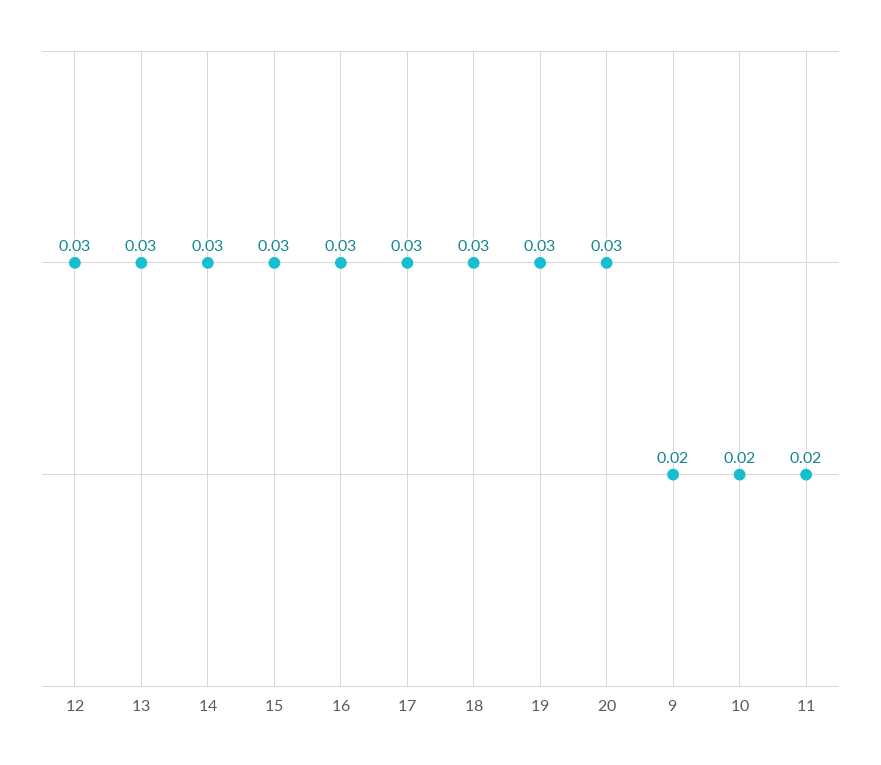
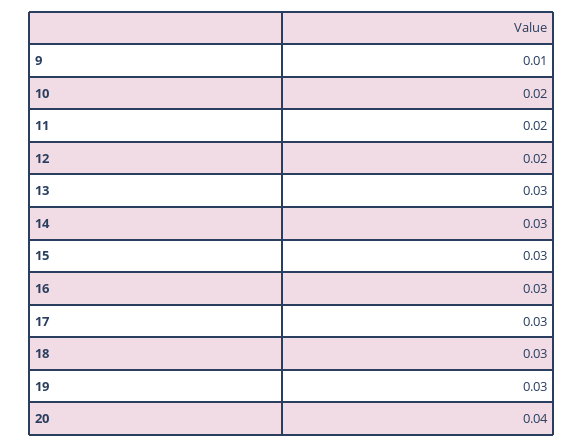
  {
-   "12": 0.03,
+   "12": 0.02,
    "13": 0.03,
    "14": 0.03,
    "15": 0.03,
    "16": 0.03,
    "17": 0.03,
    "18": 0.03,
    "19": 0.03,
-   "20": 0.03,
+   "20": 0.04,
-   "9": 0.02,
+   "9": 0.01,
    "10": 0.02,
    "11": 0.02
  }

